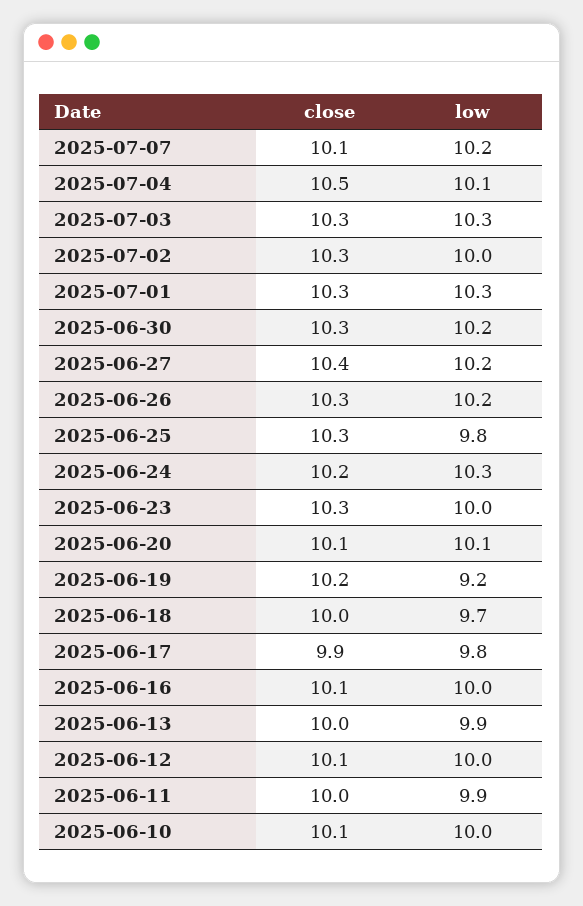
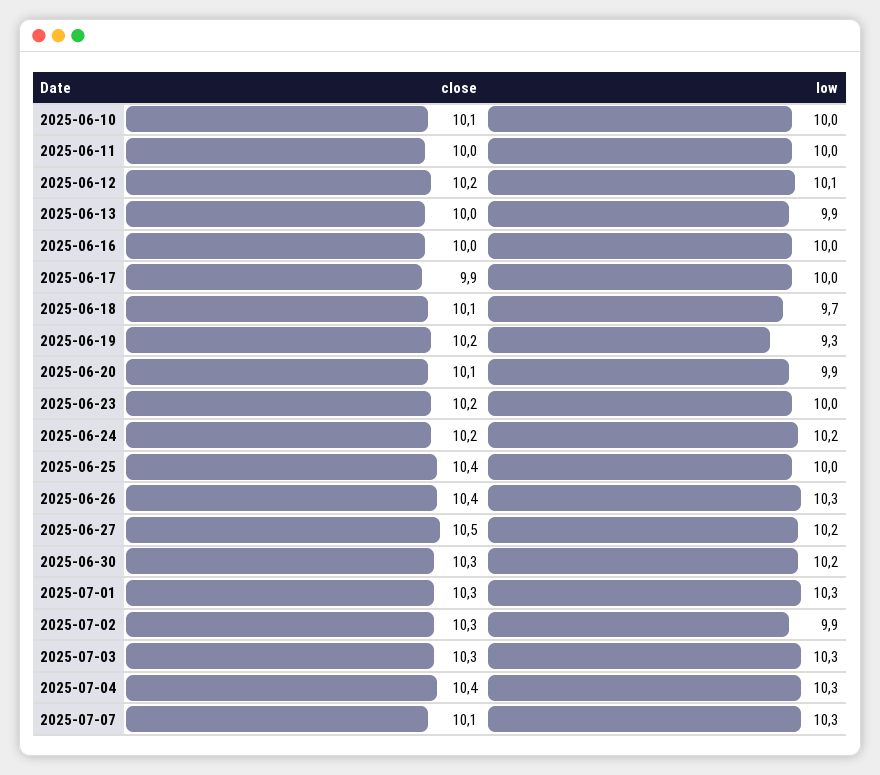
  {
    "close": {
      "2025-07-07": 10.1,
-     "2025-07-04": 10.5,
+     "2025-07-04": 10.4,
      "2025-07-03": 10.3,
      "2025-07-02": 10.3,
      "2025-07-01": 10.3,
      "2025-06-30": 10.3,
-     "2025-06-27": 10.4,
+     "2025-06-27": 10.5,
-     "2025-06-26": 10.3,
+     "2025-06-26": 10.4,
-     "2025-06-25": 10.3,
+     "2025-06-25": 10.4,
      "2025-06-24": 10.2,
-     "2025-06-23": 10.3,
+     "2025-06-23": 10.2,
      "2025-06-20": 10.1,
      "2025-06-19": 10.2,
-     "2025-06-18": 10,
+     "2025-06-18": 10.1,
      "2025-06-17": 9.9,
-     "2025-06-16": 10.1,
+     "2025-06-16": 10,
      "2025-06-13": 10,
-     "2025-06-12": 10.1,
+     "2025-06-12": 10.2,
      "2025-06-11": 10,
      "2025-06-10": 10.1
    },
    "low": {
-     "2025-07-07": 10.2,
+     "2025-07-07": 10.3,
-     "2025-07-04": 10.1,
+     "2025-07-04": 10.3,
      "2025-07-03": 10.3,
-     "2025-07-02": 10,
+     "2025-07-02": 9.9,
      "2025-07-01": 10.3,
      "2025-06-30": 10.2,
      "2025-06-27": 10.2,
-     "2025-06-26": 10.2,
+     "2025-06-26": 10.3,
-     "2025-06-25": 9.8,
+     "2025-06-25": 10,
-     "2025-06-24": 10.3,
+     "2025-06-24": 10.2,
      "2025-06-23": 10,
-     "2025-06-20": 10.1,
+     "2025-06-20": 9.9,
-     "2025-06-19": 9.2,
+     "2025-06-19": 9.3,
      "2025-06-18": 9.7,
-     "2025-06-17": 9.8,
+     "2025-06-17": 10,
      "2025-06-16": 10,
      "2025-06-13": 9.9,
-     "2025-06-12": 10,
+     "2025-06-12": 10.1,
-     "2025-06-11": 9.9,
+     "2025-06-11": 10,
      "2025-06-10": 10
    }
  }

